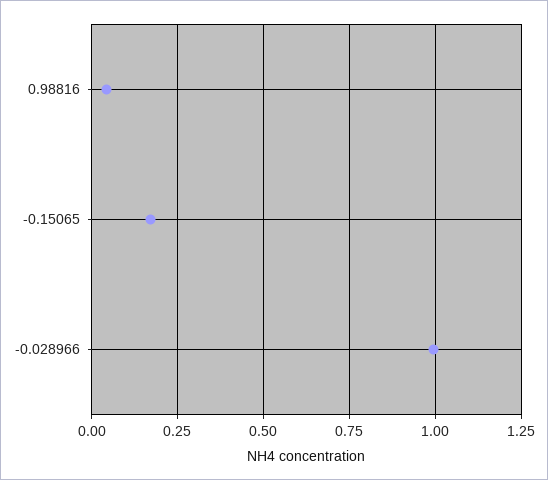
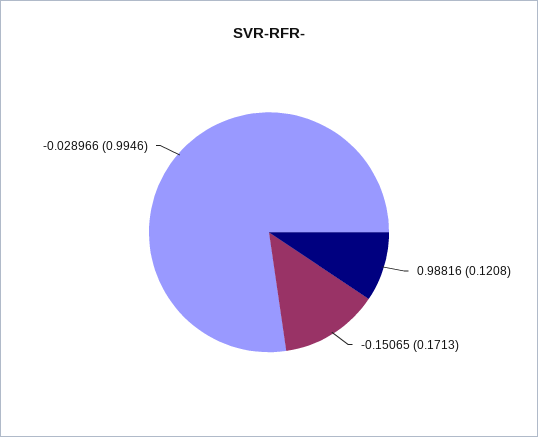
  {
-   "0.98816": 0.05,
+   "0.98816": 0.1208,
    "-0.15065": 0.1713,
    "-0.028966": 0.9946
  }

